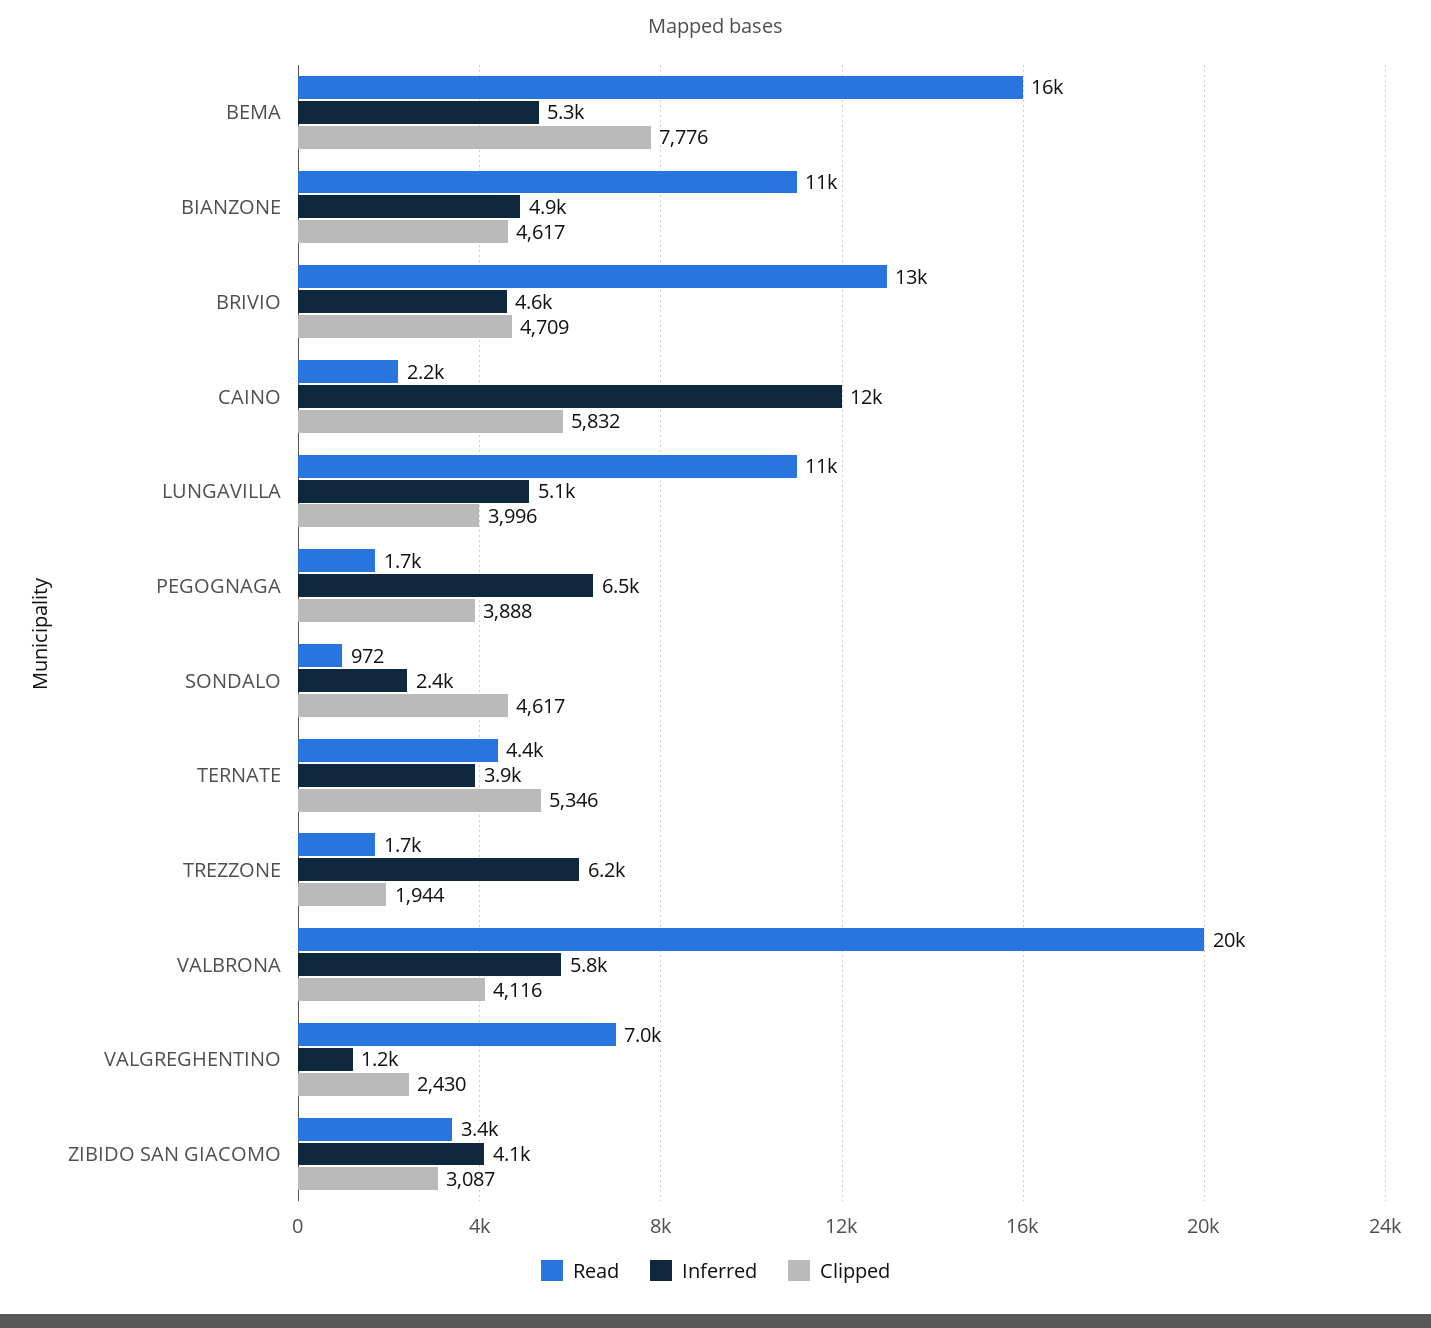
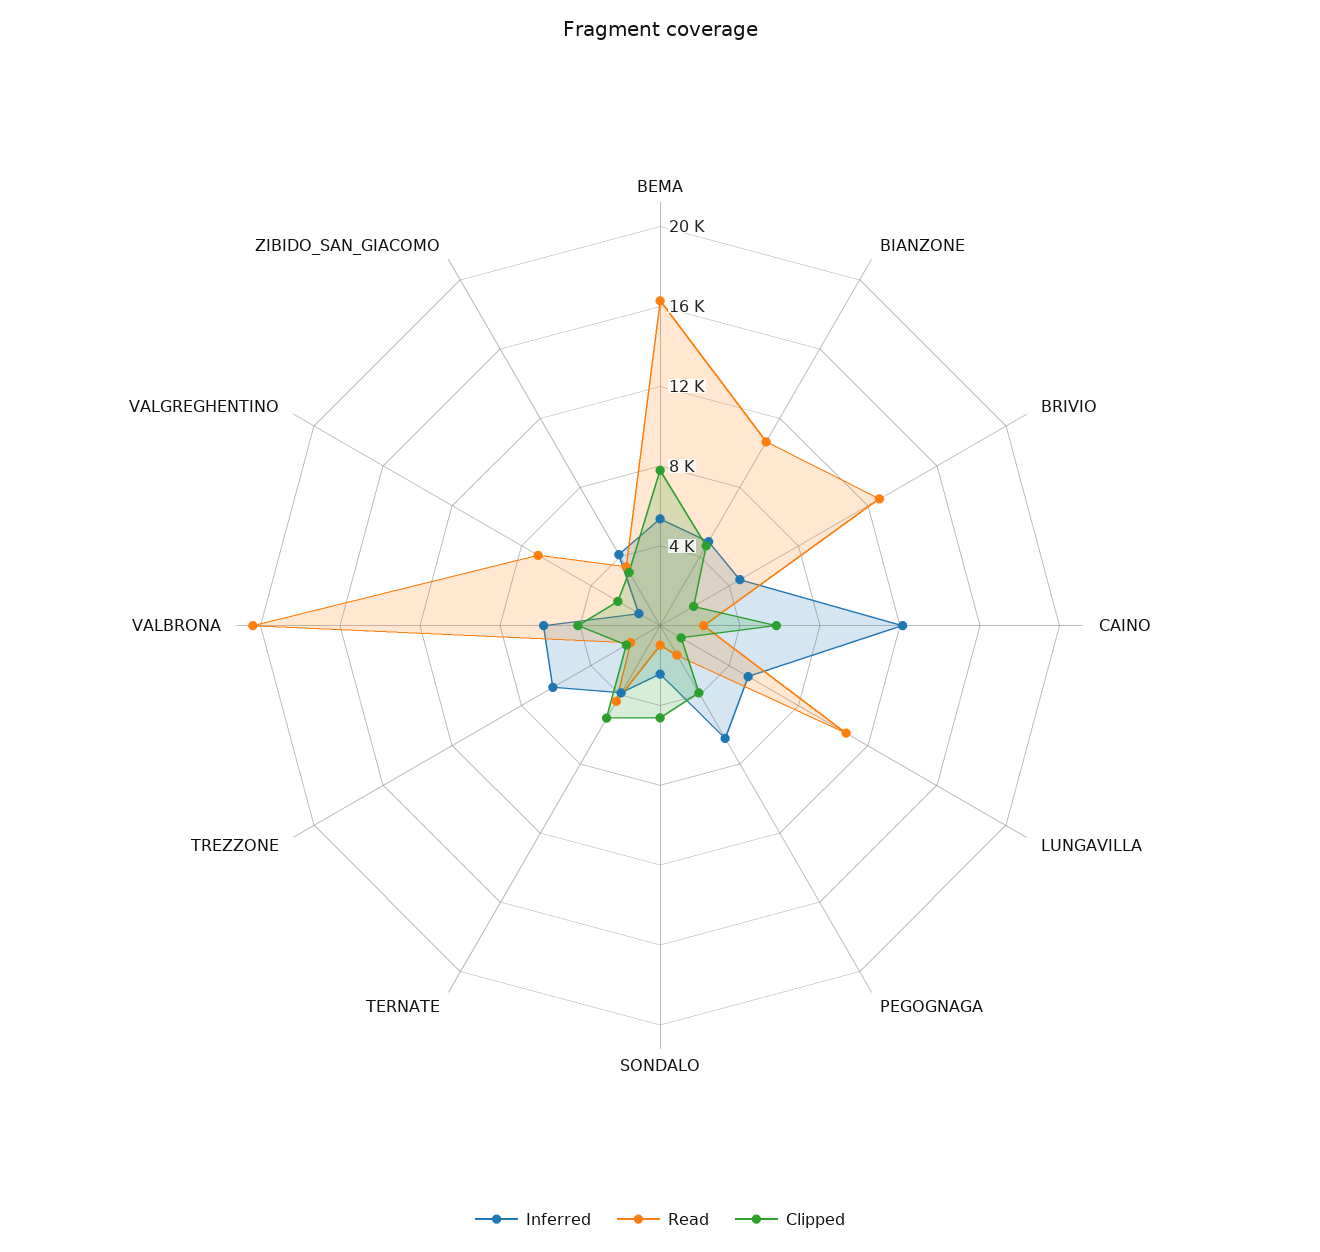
  {
    "Read": {
      "BEMA": 16000,
      "BIANZONE": 11000,
      "BRIVIO": 13000,
      "CAINO": 2200,
      "LUNGAVILLA": 11000,
      "PEGOGNAGA": 1700,
      "SONDALO": 972,
      "TERNATE": 4400,
      "TREZZONE": 1700,
      "VALBRONA": 20000,
      "VALGREGHENTINO": 7000,
      "ZIBIDO SAN GIACOMO": 3400
    },
    "Inferred": {
      "BEMA": 5300,
      "BIANZONE": 4900,
      "BRIVIO": 4600,
      "CAINO": 12000,
      "LUNGAVILLA": 5100,
      "PEGOGNAGA": 6500,
      "SONDALO": 2400,
      "TERNATE": 3900,
      "TREZZONE": 6200,
      "VALBRONA": 5800,
      "VALGREGHENTINO": 1200,
      "ZIBIDO SAN GIACOMO": 4100
    },
    "Clipped": {
      "BEMA": 7776,
      "BIANZONE": 4617,
-     "BRIVIO": 4709,
+     "BRIVIO": 2000,
      "CAINO": 5832,
-     "LUNGAVILLA": 3996,
+     "LUNGAVILLA": 1000,
      "PEGOGNAGA": 3888,
      "SONDALO": 4617,
      "TERNATE": 5346,
      "TREZZONE": 1944,
      "VALBRONA": 4116,
      "VALGREGHENTINO": 2430,
      "ZIBIDO SAN GIACOMO": 3087
    }
  }

